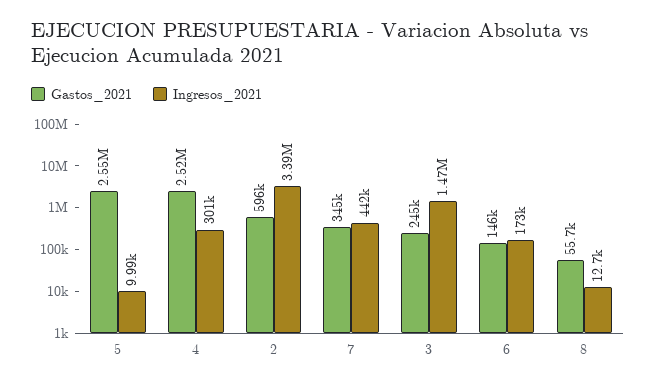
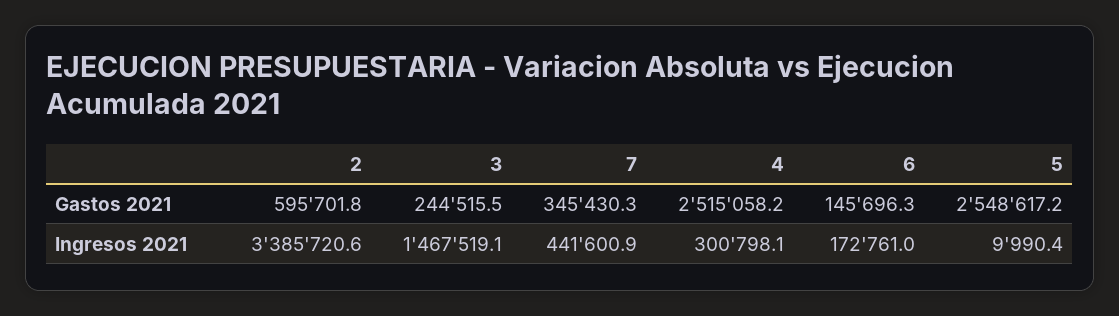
  {
    "Gastos_2021": {
      "5": 2548617.2,
      "4": 2515058.2,
      "2": 595701.8,
      "7": 345430.3,
      "3": 244515.5,
-     "6": 145696.3,
+     "6": 145696.3
-     "8": 55700
    },
    "Ingresos_2021": {
      "5": 9990.4,
      "4": 300798.1,
      "2": 3385720.6,
      "7": 441600.9,
      "3": 1467519.1,
-     "6": 172761,
+     "6": 172761
-     "8": 12700
    }
  }

